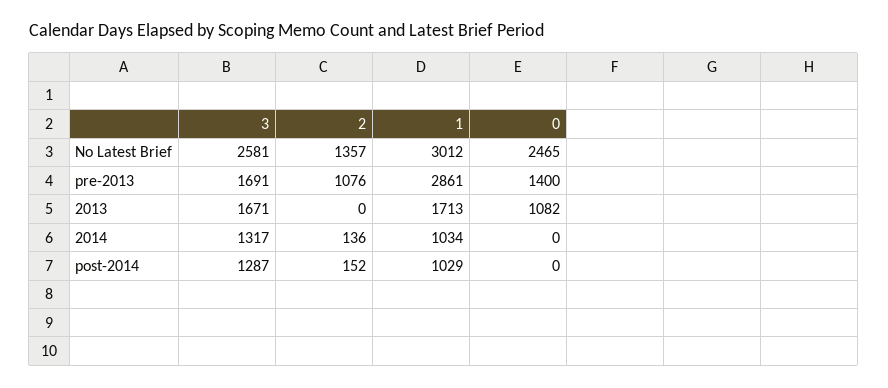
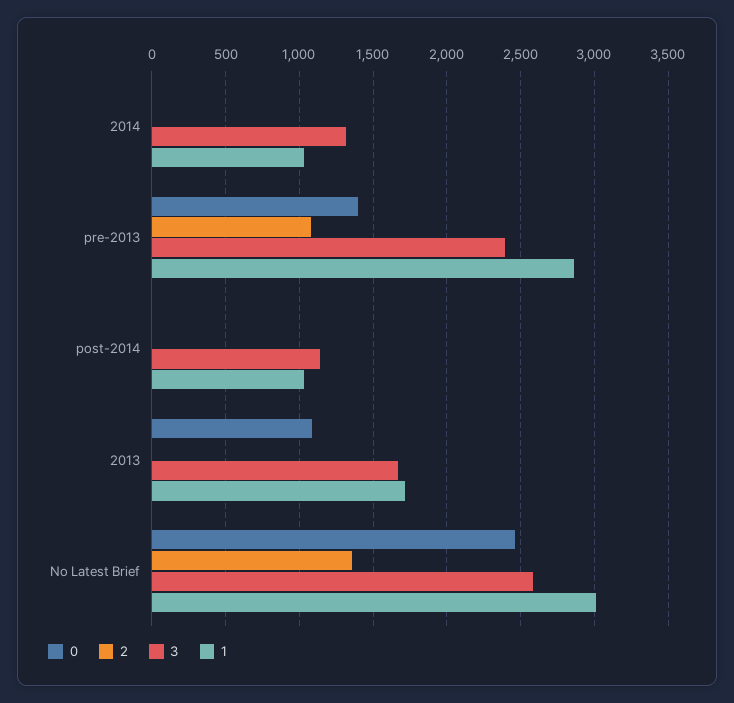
  {
    "3": {
      "No Latest Brief": 2581,
-     "pre-2013": 1691,
+     "pre-2013": 2400,
      "2013": 1671,
      "2014": 1317,
-     "post-2014": 1287
+     "post-2014": 1150
    },
    "2": {
      "No Latest Brief": 1357,
      "pre-2013": 1076,
      "2013": 0,
-     "2014": 136,
+     "2014": 0,
-     "post-2014": 152
+     "post-2014": 0
    },
    "1": {
      "No Latest Brief": 3012,
      "pre-2013": 2861,
      "2013": 1713,
      "2014": 1034,
      "post-2014": 1029
    },
    "0": {
      "No Latest Brief": 2465,
      "pre-2013": 1400,
      "2013": 1082,
      "2014": 0,
      "post-2014": 0
    }
  }

